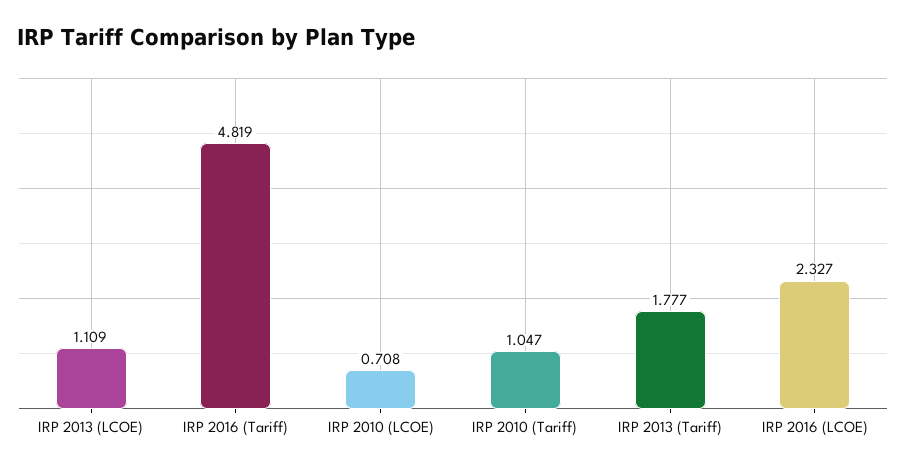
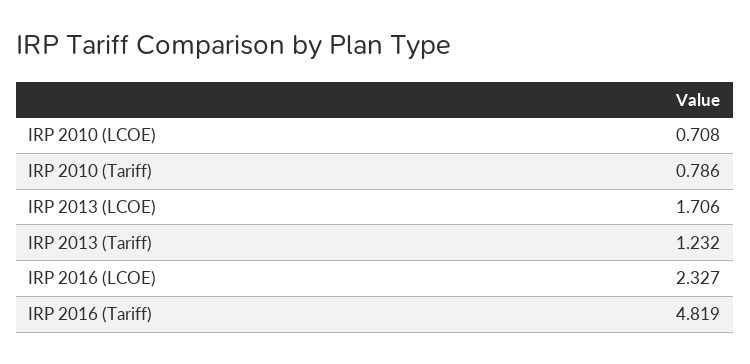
  {
-   "IRP 2013 (LCOE)": 1.109,
+   "IRP 2013 (LCOE)": 1.706,
    "IRP 2016 (Tariff)": 4.819,
    "IRP 2010 (LCOE)": 0.708,
-   "IRP 2010 (Tariff)": 1.047,
+   "IRP 2010 (Tariff)": 0.786,
-   "IRP 2013 (Tariff)": 1.777,
+   "IRP 2013 (Tariff)": 1.232,
    "IRP 2016 (LCOE)": 2.327
  }

